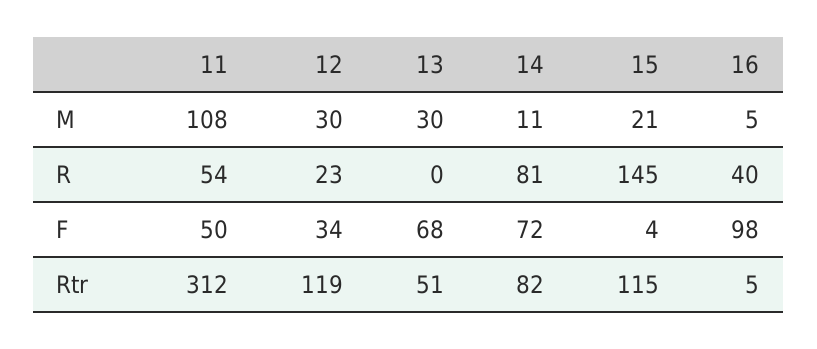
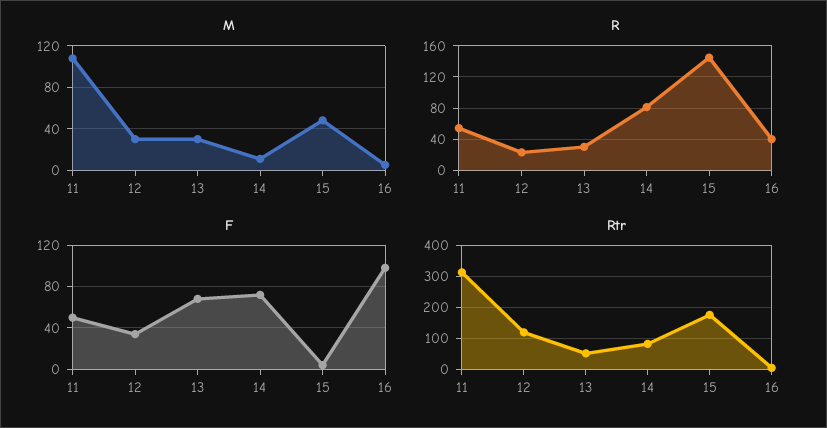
  {
    "M": {
      "11": 108,
      "12": 30,
      "13": 30,
      "14": 11,
-     "15": 21,
+     "15": 50,
      "16": 5
    },
    "R": {
      "11": 54,
      "12": 23,
-     "13": 0,
+     "13": 30,
      "14": 81,
      "15": 145,
      "16": 40
    },
    "F": {
      "11": 50,
      "12": 34,
      "13": 68,
      "14": 72,
      "15": 4,
      "16": 98
    },
    "Rtr": {
      "11": 312,
      "12": 119,
      "13": 51,
      "14": 82,
-     "15": 115,
+     "15": 180,
      "16": 5
    }
  }

